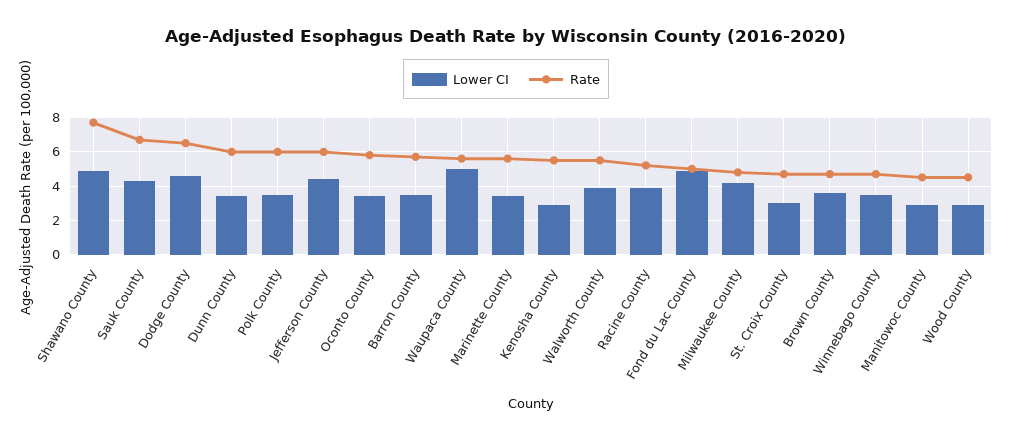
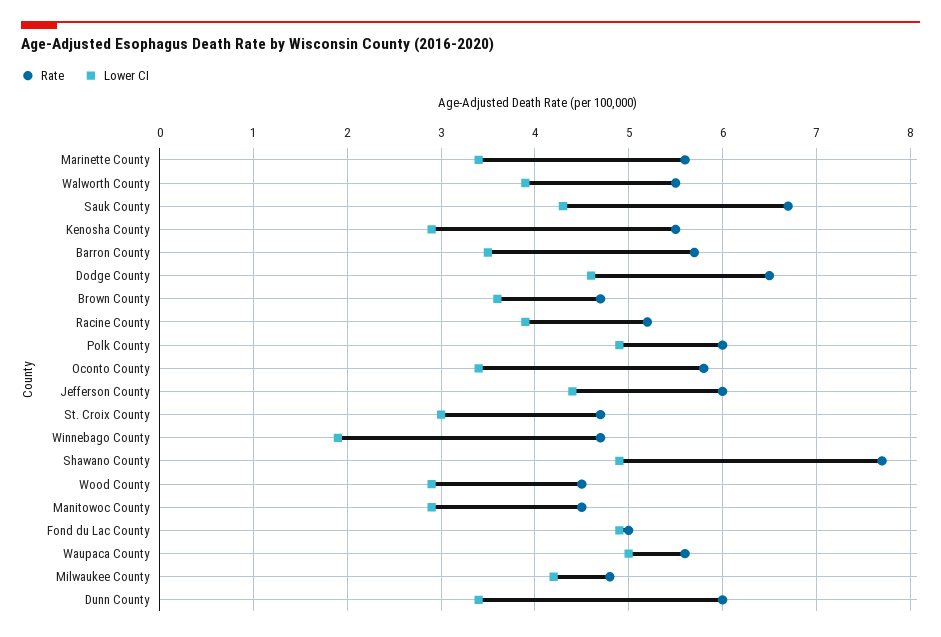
  {
    "Lower CI": {
      "Shawano County": 4.9,
      "Sauk County": 4.3,
      "Dodge County": 4.6,
      "Dunn County": 3.4,
-     "Polk County": 3.5,
+     "Polk County": 4.9,
      "Jefferson County": 4.4,
      "Oconto County": 3.4,
      "Barron County": 3.5,
      "Waupaca County": 5,
      "Marinette County": 3.4,
      "Kenosha County": 2.9,
      "Walworth County": 3.9,
      "Racine County": 3.9,
      "Fond du Lac County": 4.9,
      "Milwaukee County": 4.2,
      "St. Croix County": 3,
      "Brown County": 3.6,
-     "Winnebago County": 3.5,
+     "Winnebago County": 1.9,
      "Manitowoc County": 2.9,
      "Wood County": 2.9
    },
    "Rate": {
      "Shawano County": 7.7,
      "Sauk County": 6.7,
      "Dodge County": 6.5,
      "Dunn County": 6,
      "Polk County": 6,
      "Jefferson County": 6,
      "Oconto County": 5.8,
      "Barron County": 5.7,
      "Waupaca County": 5.6,
      "Marinette County": 5.6,
      "Kenosha County": 5.5,
      "Walworth County": 5.5,
      "Racine County": 5.2,
      "Fond du Lac County": 5,
      "Milwaukee County": 4.8,
      "St. Croix County": 4.7,
      "Brown County": 4.7,
      "Winnebago County": 4.7,
      "Manitowoc County": 4.5,
      "Wood County": 4.5
    }
  }

